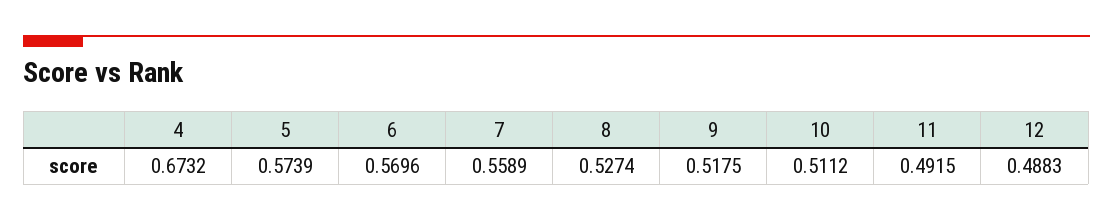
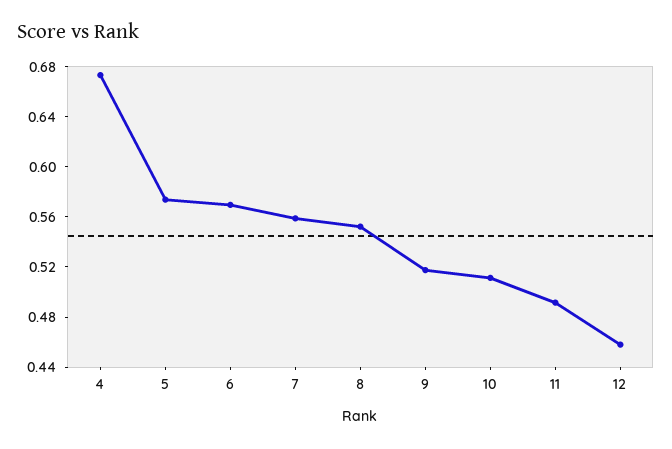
  {
    "4": 0.6732,
    "5": 0.5739,
    "6": 0.5696,
    "7": 0.5589,
-   "8": 0.5274,
+   "8": 0.55,
    "9": 0.5175,
    "10": 0.5112,
    "11": 0.4915,
-   "12": 0.4883
+   "12": 0.46
  }

